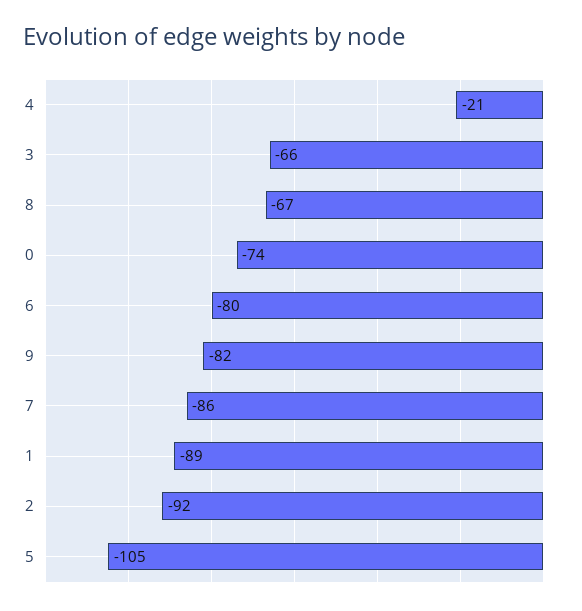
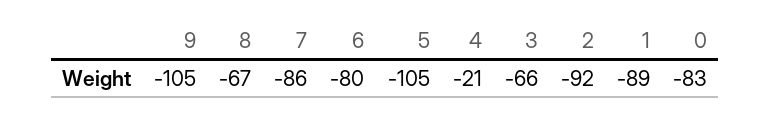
  {
    "4": -21,
    "3": -66,
    "8": -67,
-   "0": -74,
+   "0": -83,
    "6": -80,
-   "9": -82,
+   "9": -105,
    "7": -86,
    "1": -89,
    "2": -92,
    "5": -105
  }

